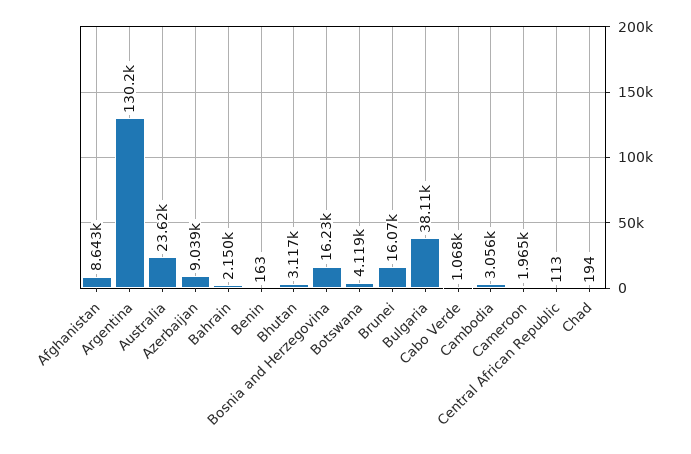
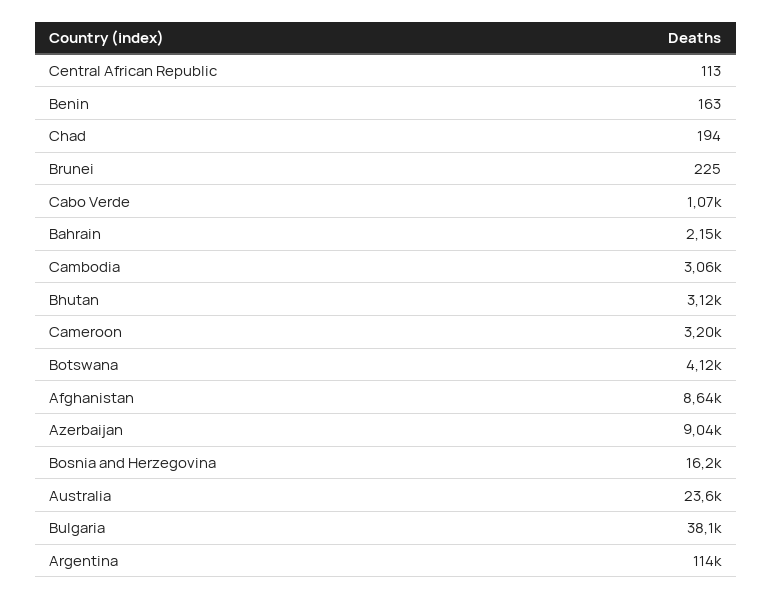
  {
    "Afghanistan": 8643,
-   "Argentina": 130200,
+   "Argentina": 114000,
    "Australia": 23620,
    "Azerbaijan": 9039,
    "Bahrain": 2150,
    "Benin": 163,
    "Bhutan": 3117,
    "Bosnia and Herzegovina": 16230,
    "Botswana": 4119,
-   "Brunei": 16070,
+   "Brunei": 225,
    "Bulgaria": 38110,
    "Cabo Verde": 1068,
    "Cambodia": 3056,
-   "Cameroon": 1965,
+   "Cameroon": 3200,
    "Central African Republic": 113,
    "Chad": 194
  }

